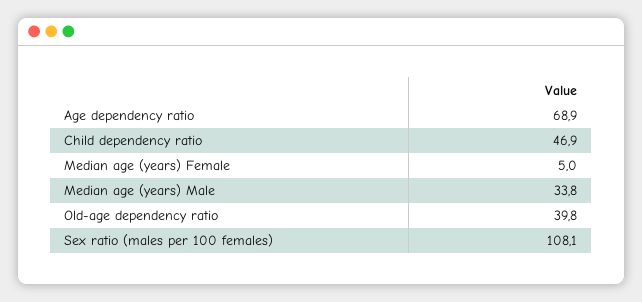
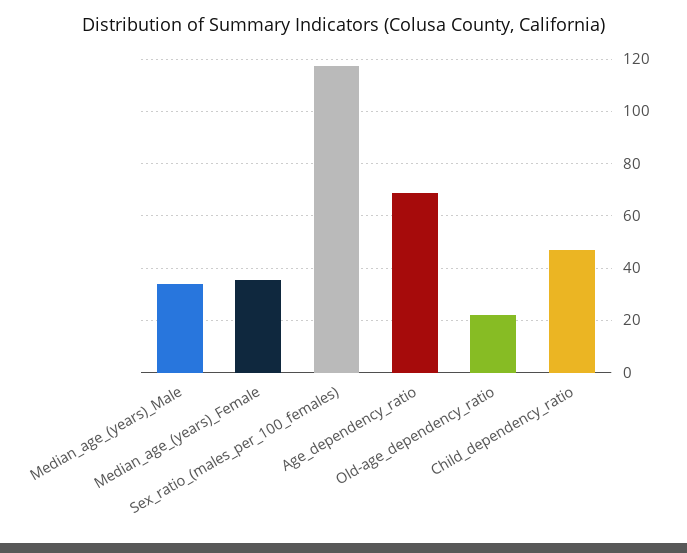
  {
    "Age dependency ratio": 68.9,
    "Child dependency ratio": 46.9,
-   "Median age (years) Female": 5,
+   "Median age (years) Female": 35,
    "Median age (years) Male": 33.8,
-   "Old-age dependency ratio": 39.8,
+   "Old-age dependency ratio": 22.5,
-   "Sex ratio (males per 100 females)": 108.1
+   "Sex ratio (males per 100 females)": 117.5
  }

